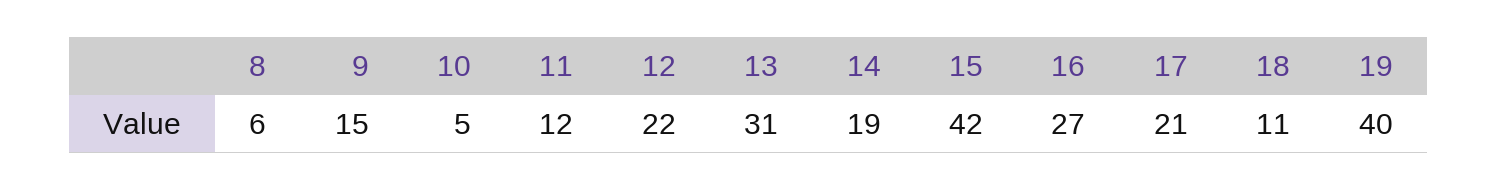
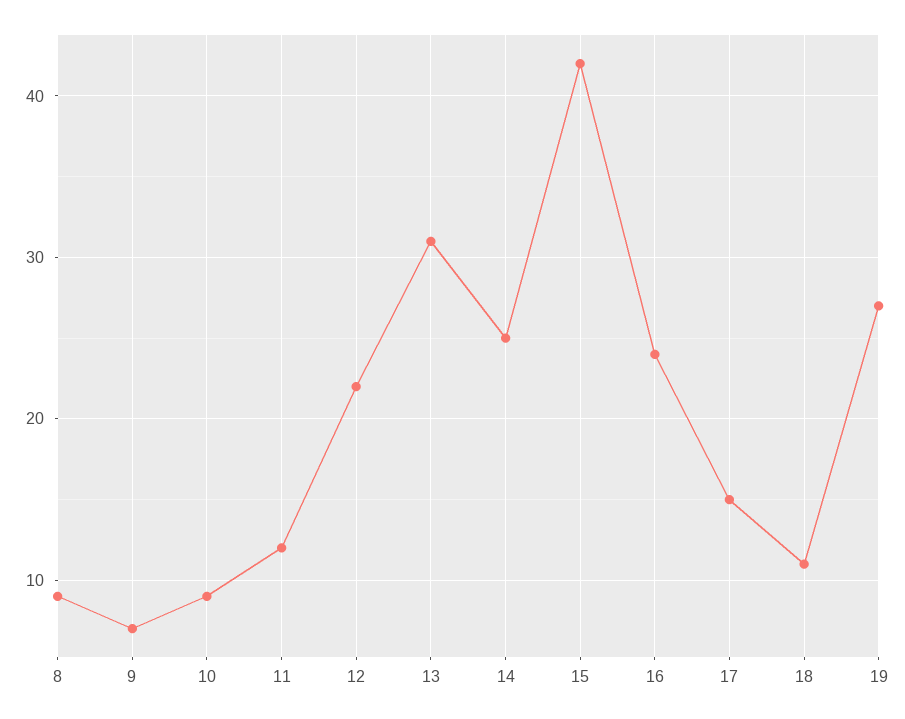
  {
-   "8": 6,
+   "8": 9,
-   "9": 15,
+   "9": 7,
-   "10": 5,
+   "10": 9,
    "11": 12,
    "12": 22,
    "13": 31,
-   "14": 19,
+   "14": 25,
    "15": 42,
-   "16": 27,
+   "16": 24,
-   "17": 21,
+   "17": 15,
    "18": 11,
-   "19": 40
+   "19": 27
  }

